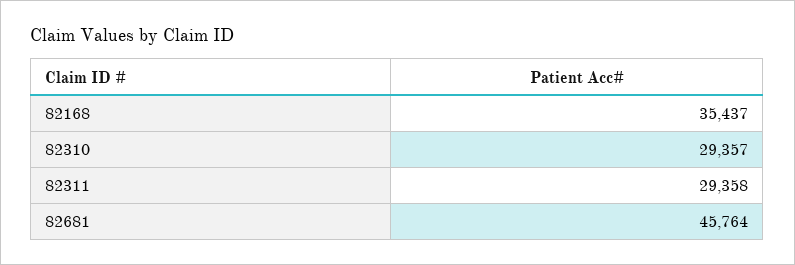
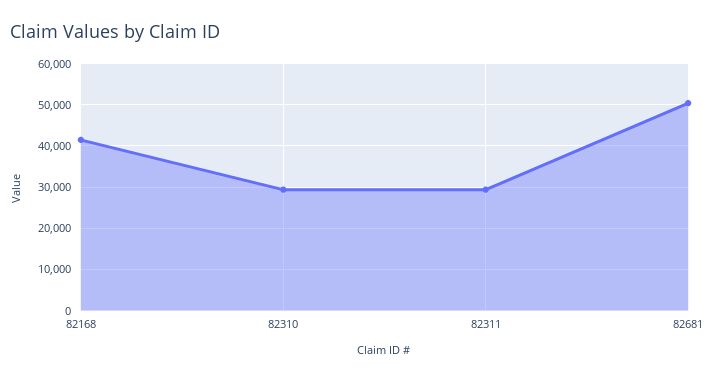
  {
-   "82168": 35437,
+   "82168": 42000,
    "82310": 29357,
    "82311": 29358,
-   "82681": 45764
+   "82681": 50000
  }

